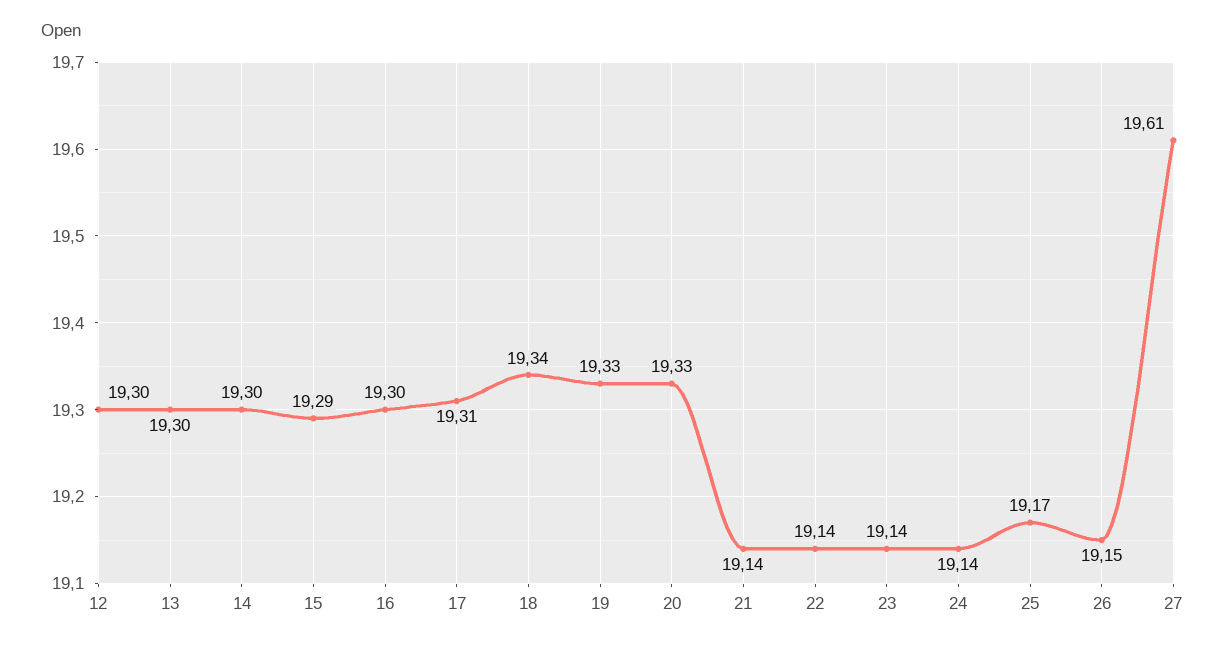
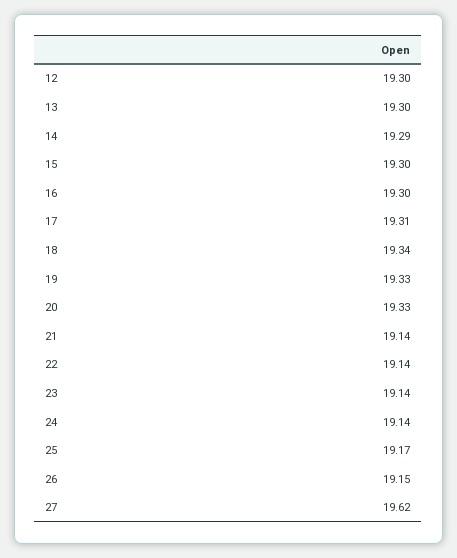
  {
    "12": 19.3,
    "13": 19.3,
-   "14": 19.3,
+   "14": 19.29,
-   "15": 19.29,
+   "15": 19.3,
    "16": 19.3,
    "17": 19.31,
    "18": 19.34,
    "19": 19.33,
    "20": 19.33,
    "21": 19.14,
    "22": 19.14,
    "23": 19.14,
    "24": 19.14,
    "25": 19.17,
    "26": 19.15,
-   "27": 19.61
+   "27": 19.62
  }

